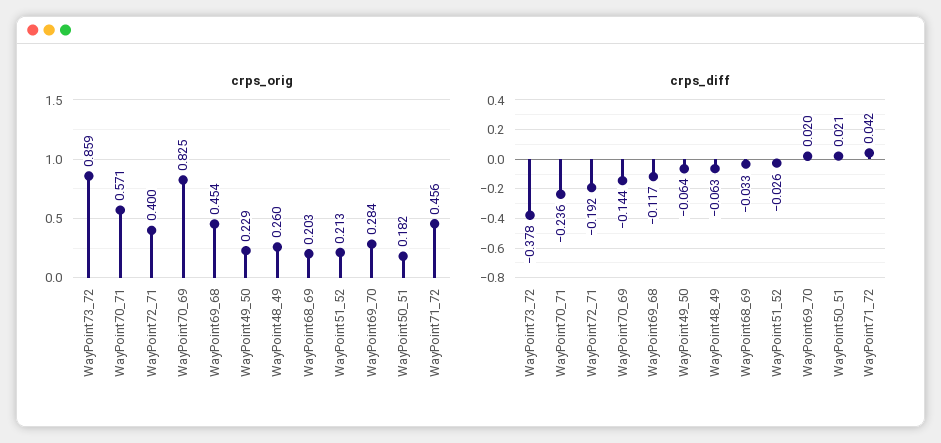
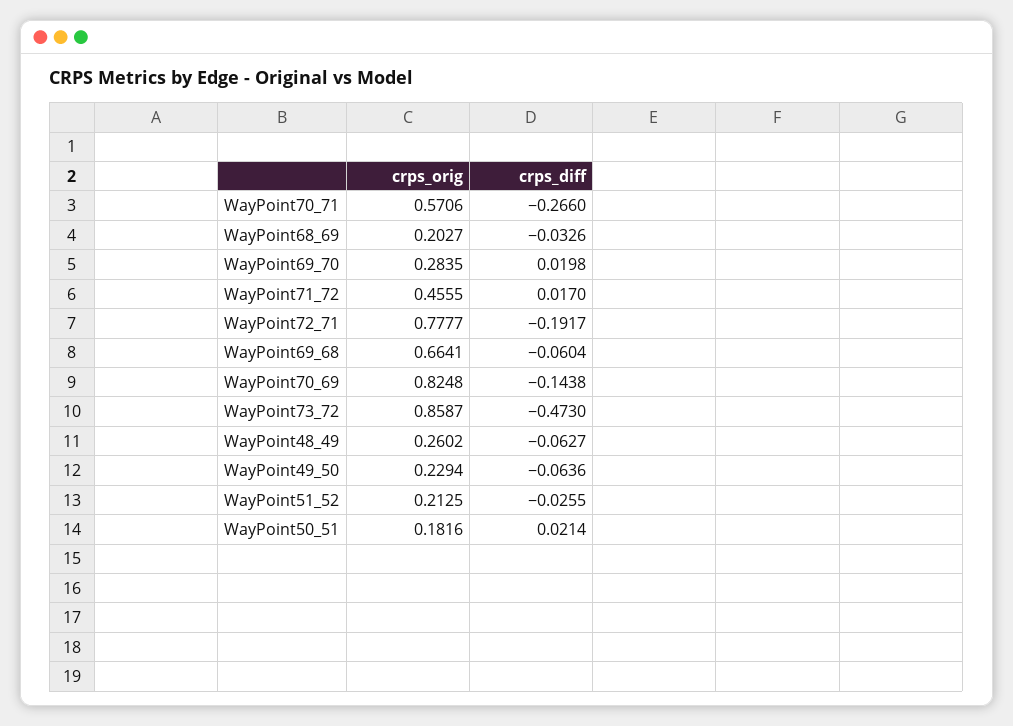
  {
    "crps_orig": {
      "WayPoint73_72": 0.8587,
      "WayPoint70_71": 0.5706,
-     "WayPoint72_71": 0.4,
+     "WayPoint72_71": 0.7777,
      "WayPoint70_69": 0.8248,
-     "WayPoint69_68": 0.454,
+     "WayPoint69_68": 0.6641,
      "WayPoint49_50": 0.2294,
      "WayPoint48_49": 0.2602,
      "WayPoint68_69": 0.2027,
      "WayPoint51_52": 0.2125,
      "WayPoint69_70": 0.2835,
      "WayPoint50_51": 0.1816,
      "WayPoint71_72": 0.4555
    },
    "crps_diff": {
-     "WayPoint73_72": -0.378,
+     "WayPoint73_72": -0.473,
-     "WayPoint70_71": -0.236,
+     "WayPoint70_71": -0.266,
      "WayPoint72_71": -0.1917,
      "WayPoint70_69": -0.1438,
-     "WayPoint69_68": -0.117,
+     "WayPoint69_68": -0.0604,
      "WayPoint49_50": -0.0636,
      "WayPoint48_49": -0.0627,
      "WayPoint68_69": -0.0326,
      "WayPoint51_52": -0.0255,
      "WayPoint69_70": 0.0198,
      "WayPoint50_51": 0.0214,
-     "WayPoint71_72": 0.042
+     "WayPoint71_72": 0.017
    }
  }

